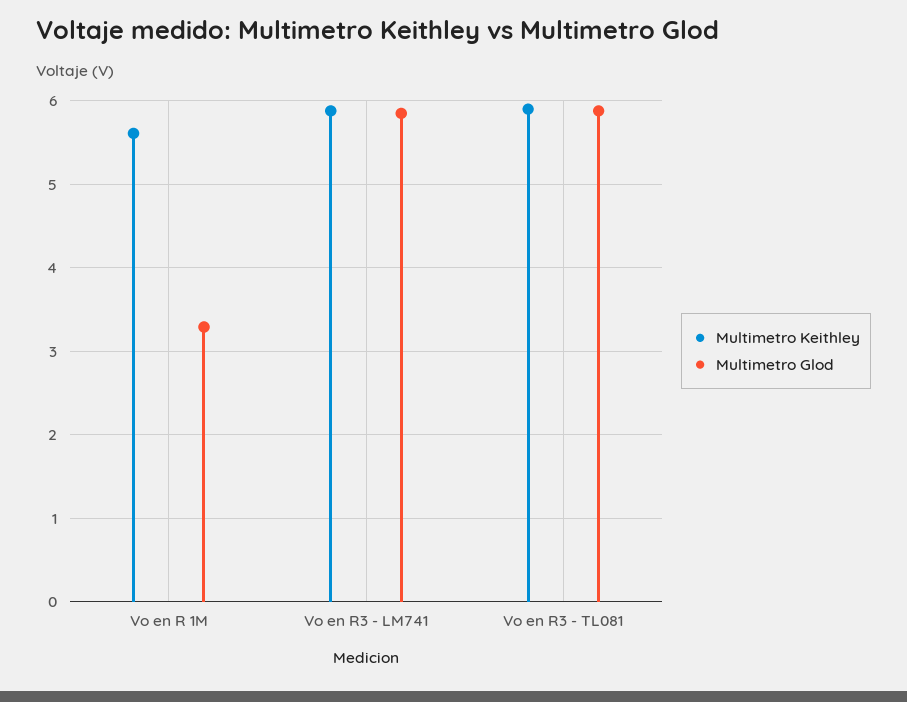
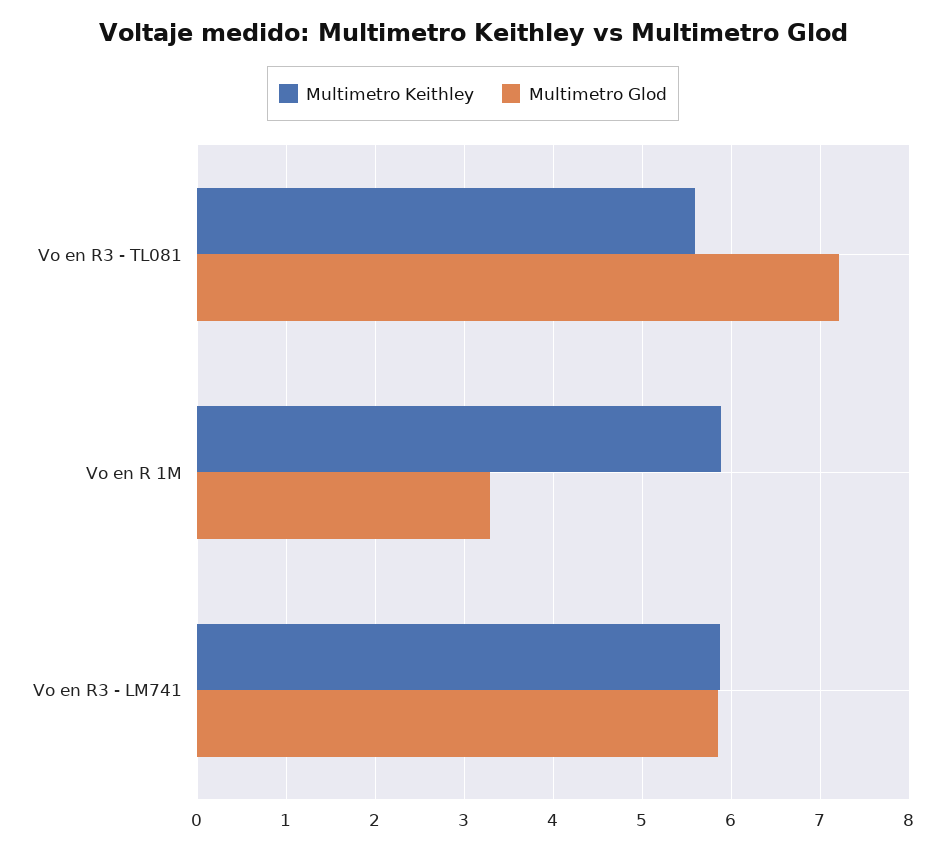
  {
    "Multimetro Keithley": {
-     "Vo en R 1M": 5.6,
+     "Vo en R 1M": 5.9,
      "Vo en R3 - LM741": 5.9,
-     "Vo en R3 - TL081": 5.9
+     "Vo en R3 - TL081": 5.6
    },
    "Multimetro Glod": {
      "Vo en R 1M": 3.3,
      "Vo en R3 - LM741": 5.9,
-     "Vo en R3 - TL081": 5.9
+     "Vo en R3 - TL081": 7.2
    }
  }

